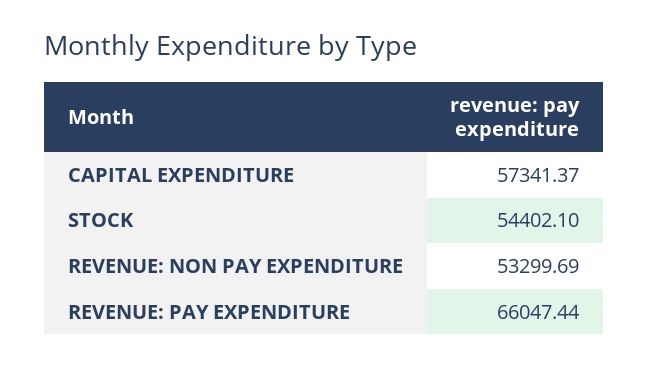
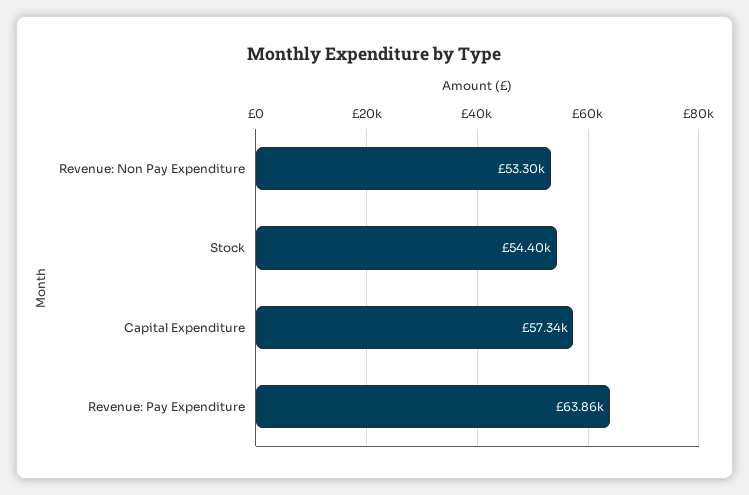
  {
    "CAPITAL EXPENDITURE": 57341.37,
    "STOCK": 54402.1,
    "REVENUE: NON PAY EXPENDITURE": 53299.69,
-   "REVENUE: PAY EXPENDITURE": 66047.44
+   "REVENUE: PAY EXPENDITURE": 63860
  }

